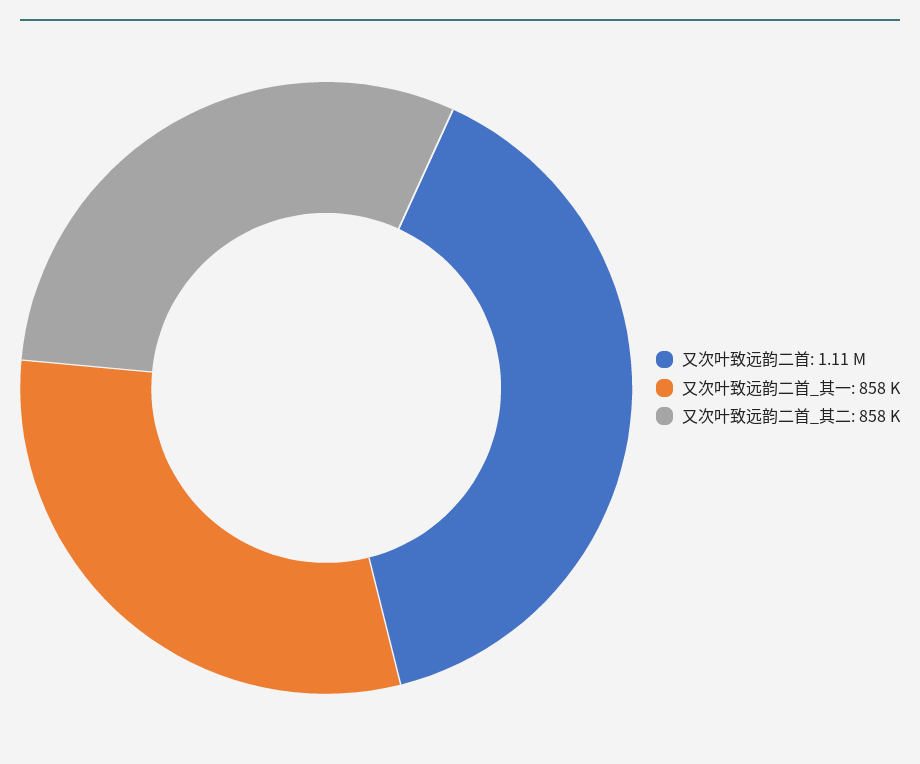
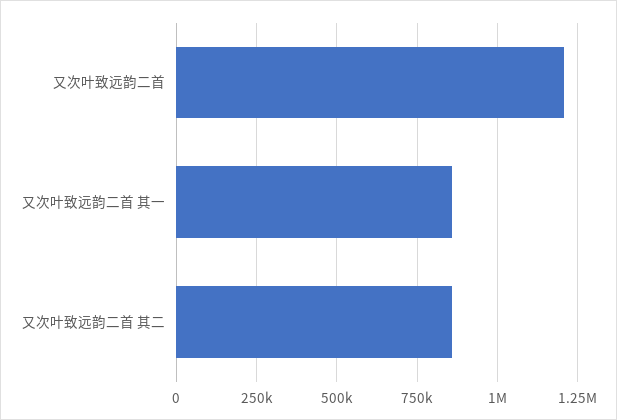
  {
-   "又次叶致远韵二首": 1110000,
+   "又次叶致远韵二首": 1200000,
    "又次叶致远韵二首_其一": 858000,
    "又次叶致远韵二首_其二": 858000
  }

